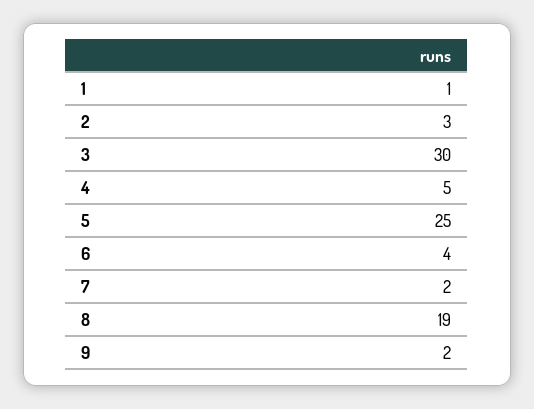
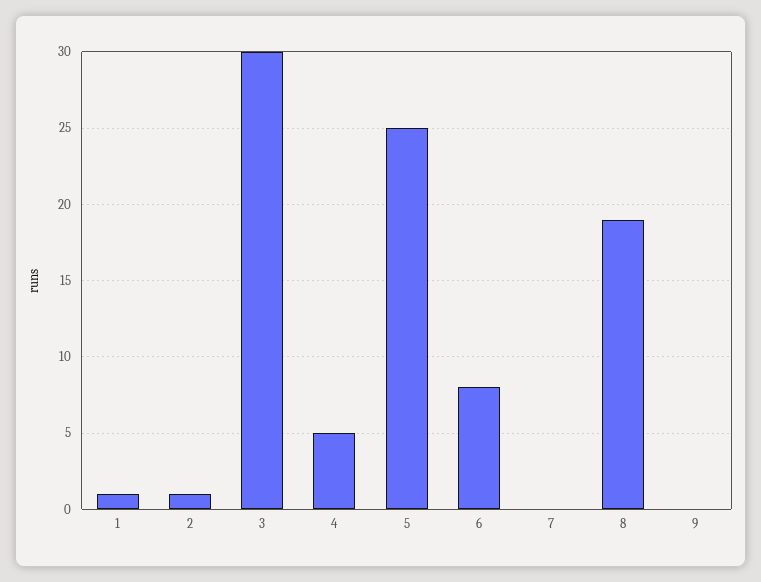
  {
    "1": 1,
-   "2": 3,
+   "2": 1,
    "3": 30,
    "4": 5,
    "5": 25,
-   "6": 4,
+   "6": 8,
-   "7": 2,
+   "7": 0,
    "8": 19,
-   "9": 2
+   "9": 0
  }

